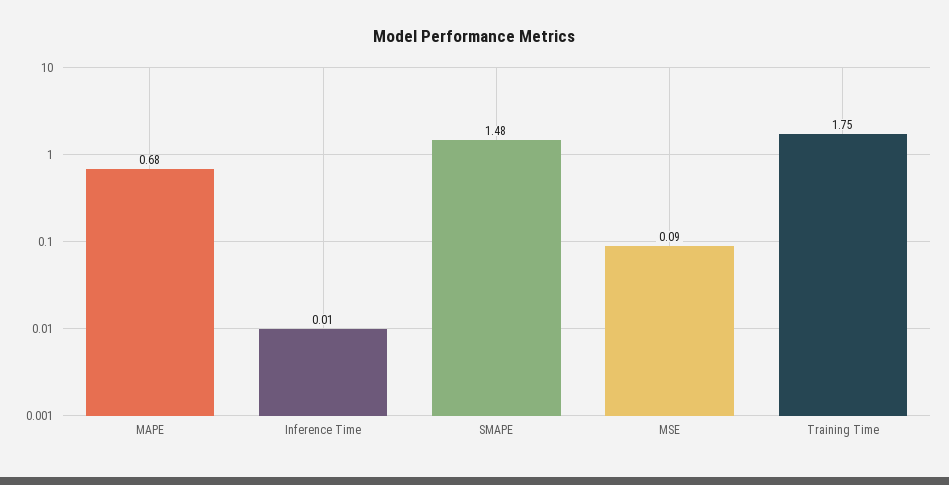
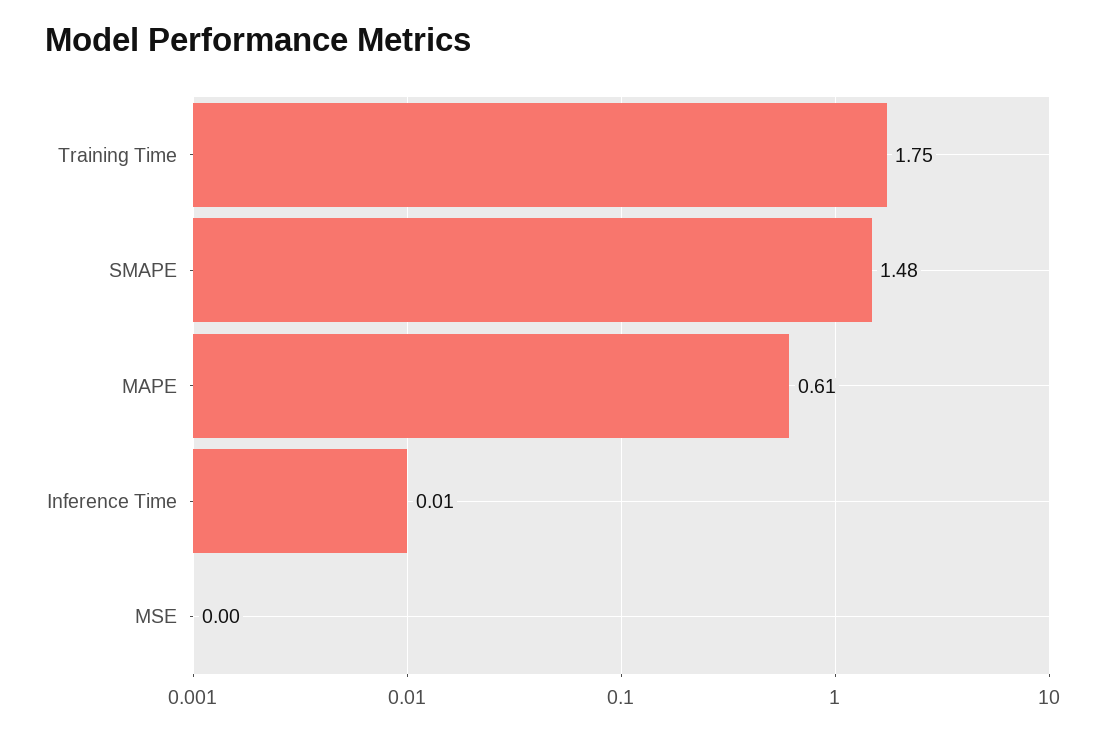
  {
-   "MAPE": 0.68,
+   "MAPE": 0.61,
    "Inference Time": 0.01,
    "SMAPE": 1.48,
-   "MSE": 0.09,
+   "MSE": 0,
    "Training Time": 1.75
  }

